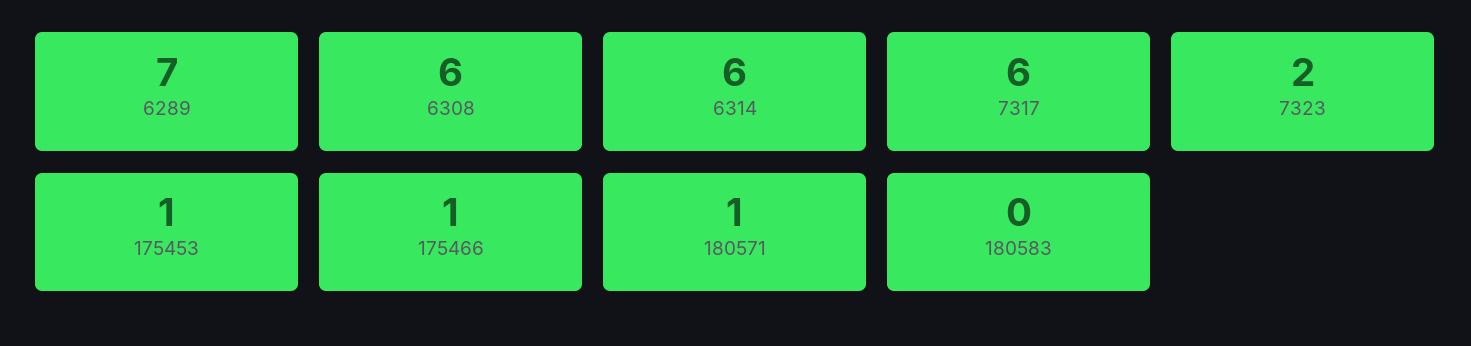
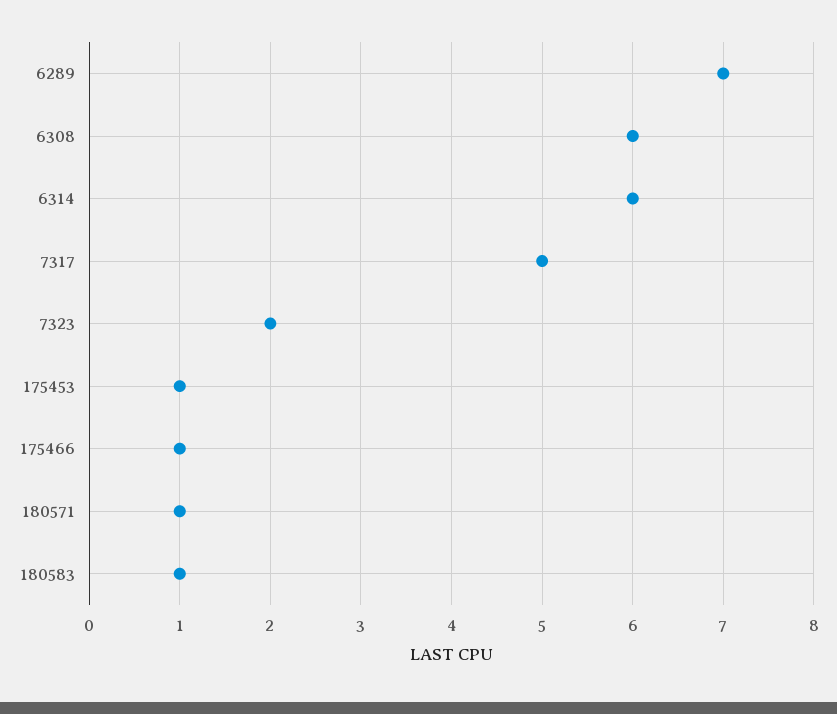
  {
    "6289": 7,
    "6308": 6,
    "6314": 6,
-   "7317": 6,
+   "7317": 5,
    "7323": 2,
    "175453": 1,
    "175466": 1,
    "180571": 1,
-   "180583": 0
+   "180583": 1
  }

